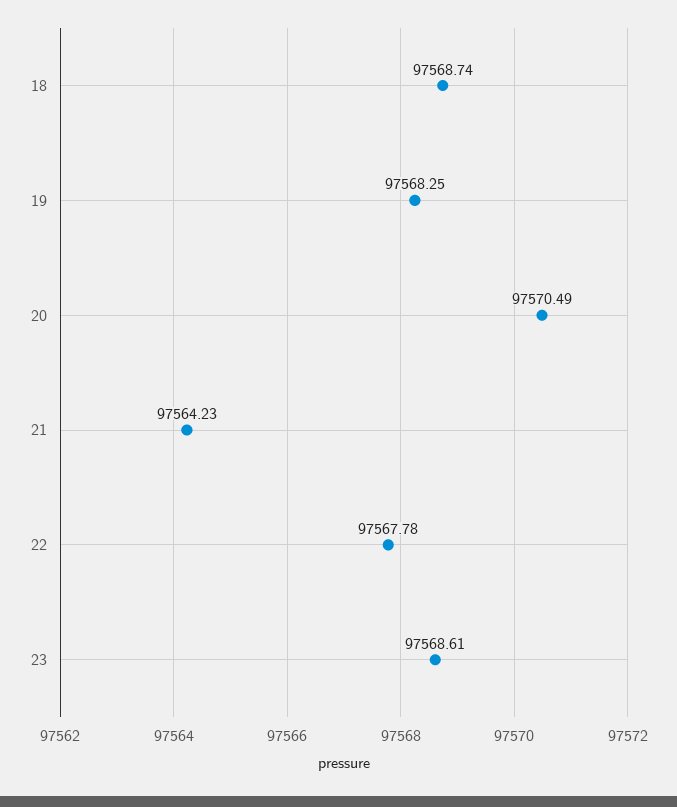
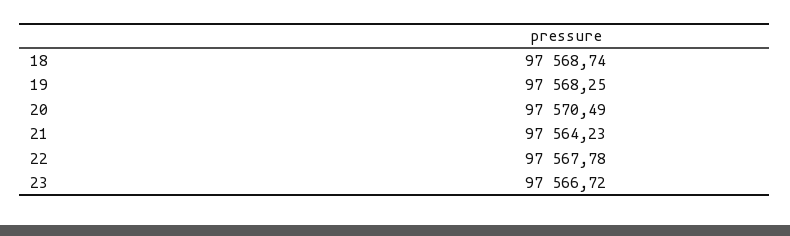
  {
    "18": 97568.74,
    "19": 97568.25,
    "20": 97570.49,
    "21": 97564.23,
    "22": 97567.78,
-   "23": 97568.61
+   "23": 97566.72
  }

